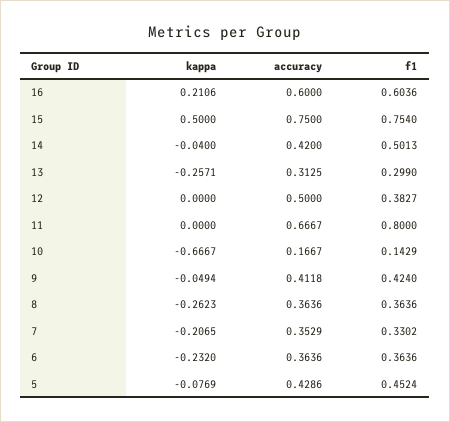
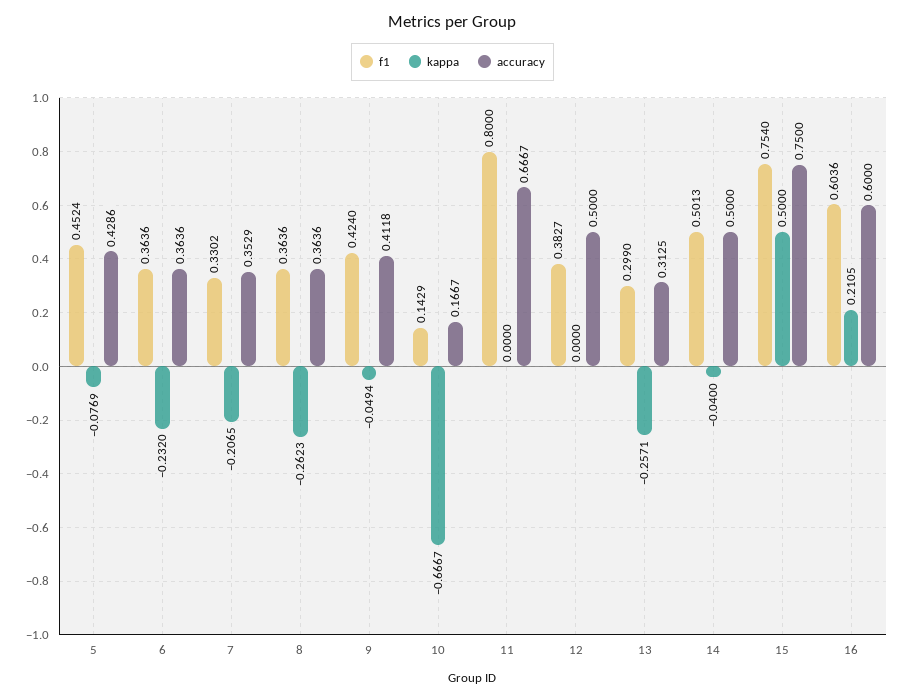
  {
    "kappa": {
-     "16": 0.2106,
+     "16": 0.2105,
      "15": 0.5,
      "14": -0.04,
      "13": -0.2571,
      "12": 0,
      "11": 0,
      "10": -0.6667,
      "9": -0.0494,
      "8": -0.2623,
      "7": -0.2065,
      "6": -0.232,
      "5": -0.0769
    },
    "accuracy": {
      "16": 0.6,
      "15": 0.75,
-     "14": 0.42,
+     "14": 0.5,
      "13": 0.3125,
      "12": 0.5,
      "11": 0.6667,
      "10": 0.1667,
      "9": 0.4118,
      "8": 0.3636,
      "7": 0.3529,
      "6": 0.3636,
      "5": 0.4286
    },
    "f1": {
      "16": 0.6036,
      "15": 0.754,
      "14": 0.5013,
      "13": 0.299,
      "12": 0.3827,
      "11": 0.8,
      "10": 0.1429,
      "9": 0.424,
      "8": 0.3636,
      "7": 0.3302,
      "6": 0.3636,
      "5": 0.4524
    }
  }

